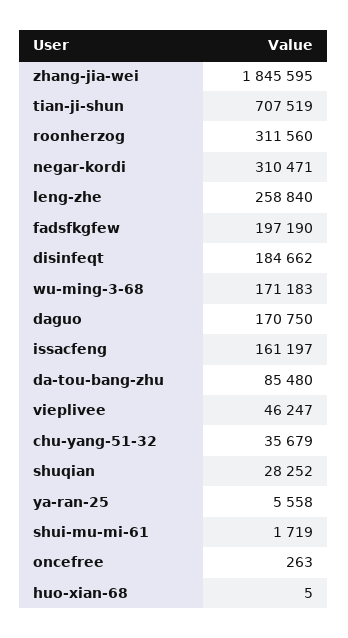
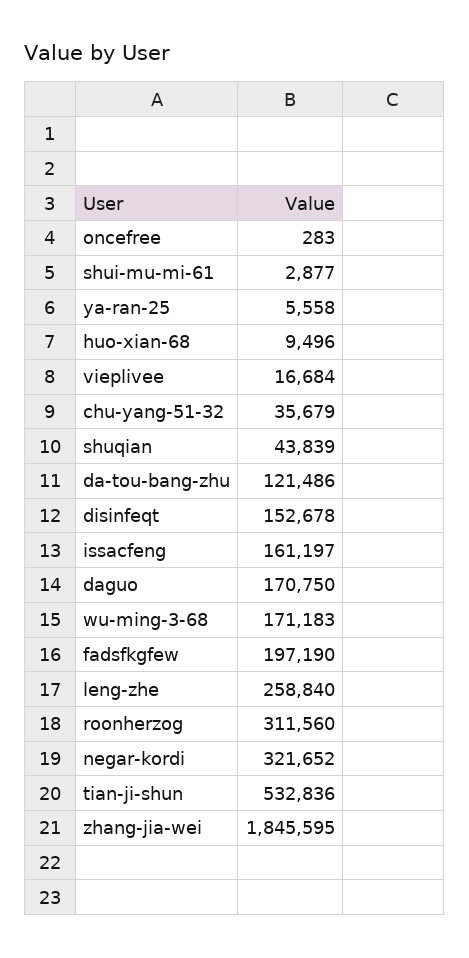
  {
    "zhang-jia-wei": 1845595,
-   "tian-ji-shun": 707519,
+   "tian-ji-shun": 532836,
    "roonherzog": 311560,
-   "negar-kordi": 310471,
+   "negar-kordi": 321652,
    "leng-zhe": 258840,
    "fadsfkgfew": 197190,
-   "disinfeqt": 184662,
+   "disinfeqt": 152678,
    "wu-ming-3-68": 171183,
    "daguo": 170750,
    "issacfeng": 161197,
-   "da-tou-bang-zhu": 85480,
+   "da-tou-bang-zhu": 121486,
-   "vieplivee": 46247,
+   "vieplivee": 16684,
    "chu-yang-51-32": 35679,
-   "shuqian": 28252,
+   "shuqian": 43839,
    "ya-ran-25": 5558,
-   "shui-mu-mi-61": 1719,
+   "shui-mu-mi-61": 2877,
-   "oncefree": 263,
+   "oncefree": 283,
-   "huo-xian-68": 5
+   "huo-xian-68": 9496
  }

